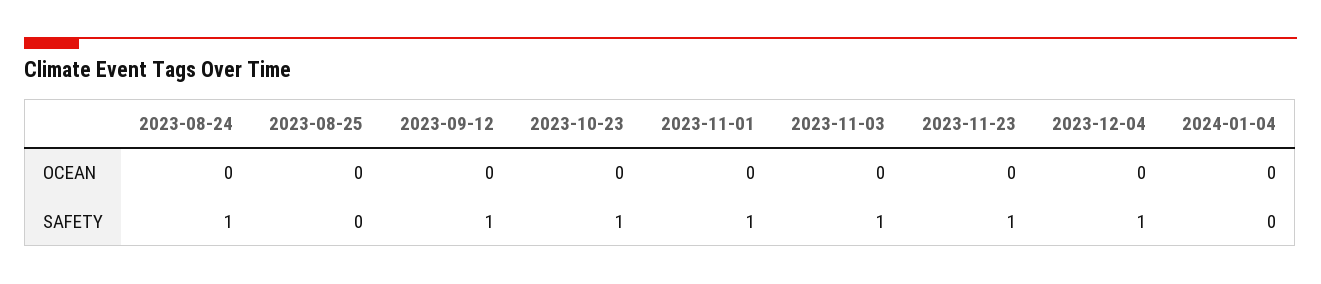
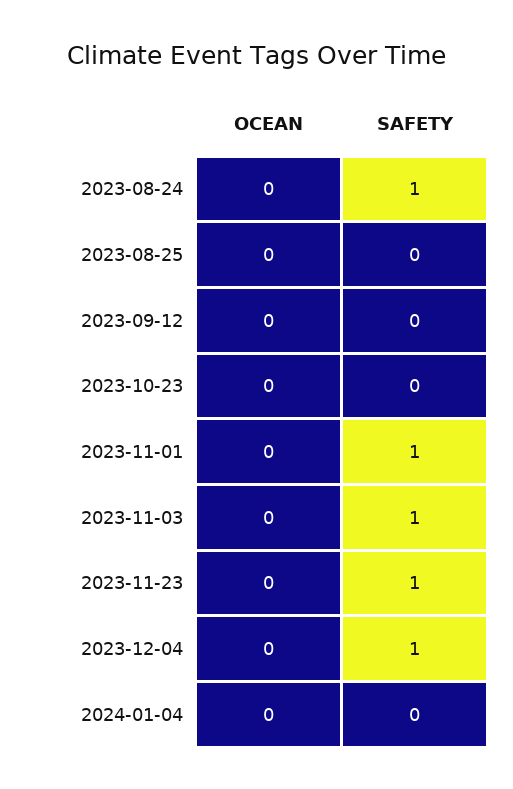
  {
    "2023-08-24": {
      "OCEAN": 0,
      "SAFETY": 1
    },
    "2023-08-25": {
      "OCEAN": 0,
      "SAFETY": 0
    },
    "2023-09-12": {
      "OCEAN": 0,
-     "SAFETY": 1
+     "SAFETY": 0
    },
    "2023-10-23": {
      "OCEAN": 0,
-     "SAFETY": 1
+     "SAFETY": 0
    },
    "2023-11-01": {
      "OCEAN": 0,
      "SAFETY": 1
    },
    "2023-11-03": {
      "OCEAN": 0,
      "SAFETY": 1
    },
    "2023-11-23": {
      "OCEAN": 0,
      "SAFETY": 1
    },
    "2023-12-04": {
      "OCEAN": 0,
      "SAFETY": 1
    },
    "2024-01-04": {
      "OCEAN": 0,
      "SAFETY": 0
    }
  }

